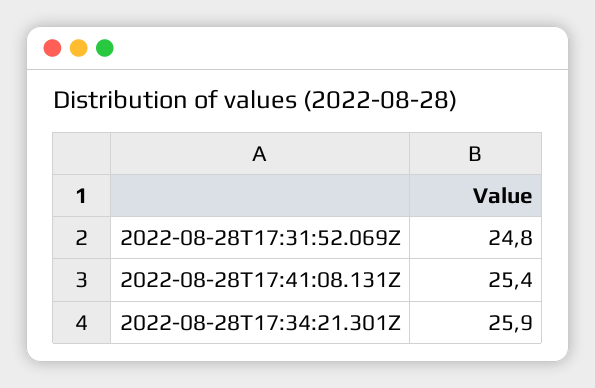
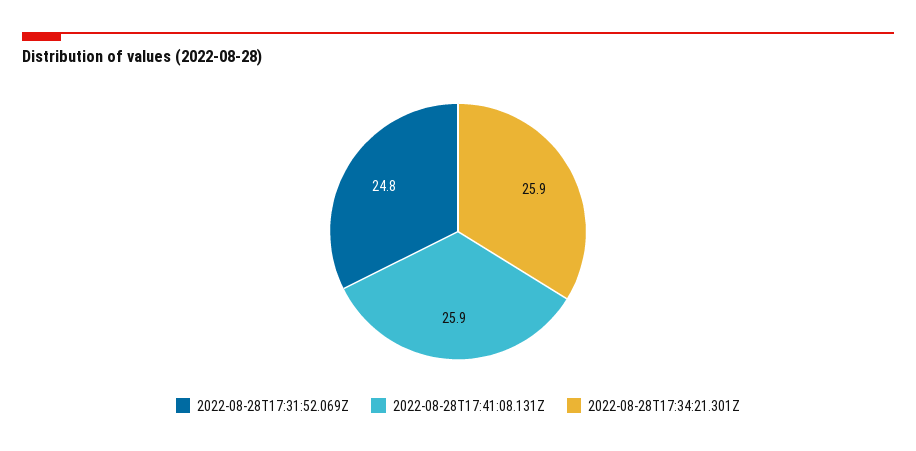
  {
    "2022-08-28T17:31:52.069Z": 24.8,
-   "2022-08-28T17:41:08.131Z": 25.4,
+   "2022-08-28T17:41:08.131Z": 25.9,
    "2022-08-28T17:34:21.301Z": 25.9
  }

